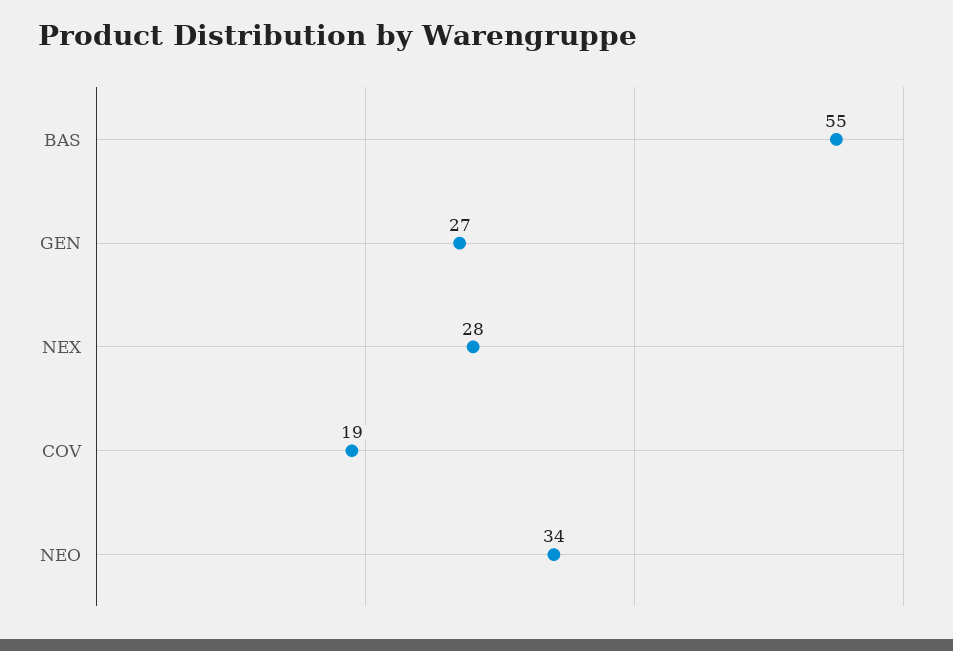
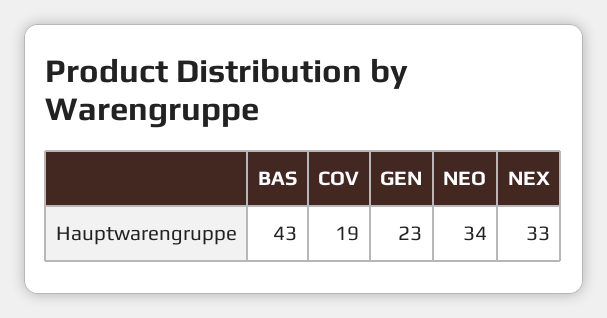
  {
-   "BAS": 55,
+   "BAS": 43,
-   "GEN": 27,
+   "GEN": 23,
-   "NEX": 28,
+   "NEX": 33,
    "COV": 19,
    "NEO": 34
  }

